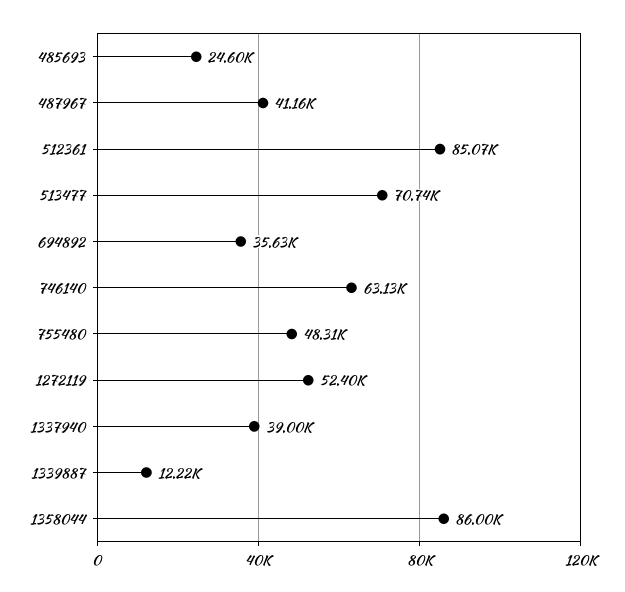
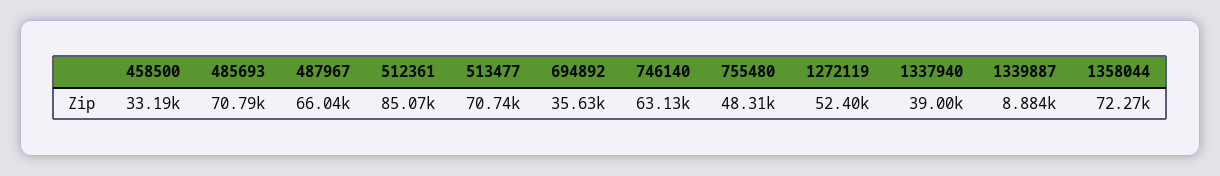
  {
-   "485693": 24600,
+   "485693": 70790,
-   "487967": 41160,
+   "487967": 66040,
    "512361": 85070,
    "513477": 70740,
    "694892": 35630,
    "746140": 63130,
    "755480": 48310,
    "1272119": 52400,
    "1337940": 39000,
-   "1339887": 12220,
+   "1339887": 8884,
-   "1358044": 86000
+   "1358044": 72270,
+   "458500": 33190
  }

